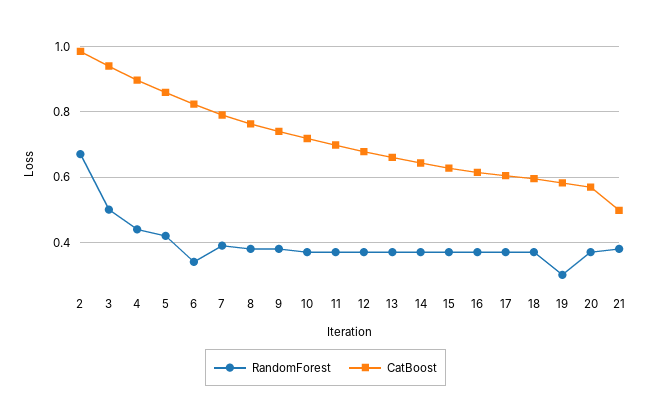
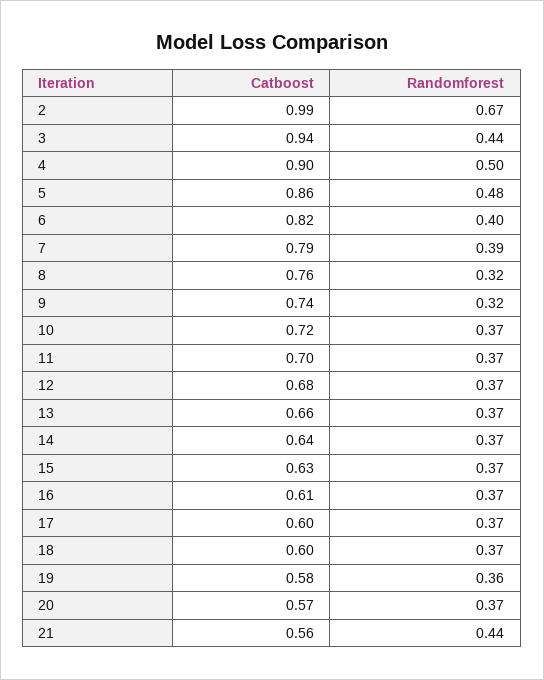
  {
    "RandomForest": {
      "2": 0.67,
-     "3": 0.5,
+     "3": 0.44,
-     "4": 0.44,
+     "4": 0.5,
-     "5": 0.42,
+     "5": 0.48,
-     "6": 0.34,
+     "6": 0.4,
      "7": 0.39,
-     "8": 0.38,
+     "8": 0.32,
-     "9": 0.38,
+     "9": 0.32,
      "10": 0.37,
      "11": 0.37,
      "12": 0.37,
      "13": 0.37,
      "14": 0.37,
      "15": 0.37,
      "16": 0.37,
      "17": 0.37,
      "18": 0.37,
-     "19": 0.3,
+     "19": 0.36,
      "20": 0.37,
-     "21": 0.38
+     "21": 0.44
    },
    "CatBoost": {
      "2": 0.99,
      "3": 0.94,
      "4": 0.9,
      "5": 0.86,
      "6": 0.82,
      "7": 0.79,
      "8": 0.76,
      "9": 0.74,
      "10": 0.72,
      "11": 0.7,
      "12": 0.68,
      "13": 0.66,
      "14": 0.64,
      "15": 0.63,
      "16": 0.61,
      "17": 0.6,
      "18": 0.6,
      "19": 0.58,
      "20": 0.57,
-     "21": 0.5
+     "21": 0.56
    }
  }

